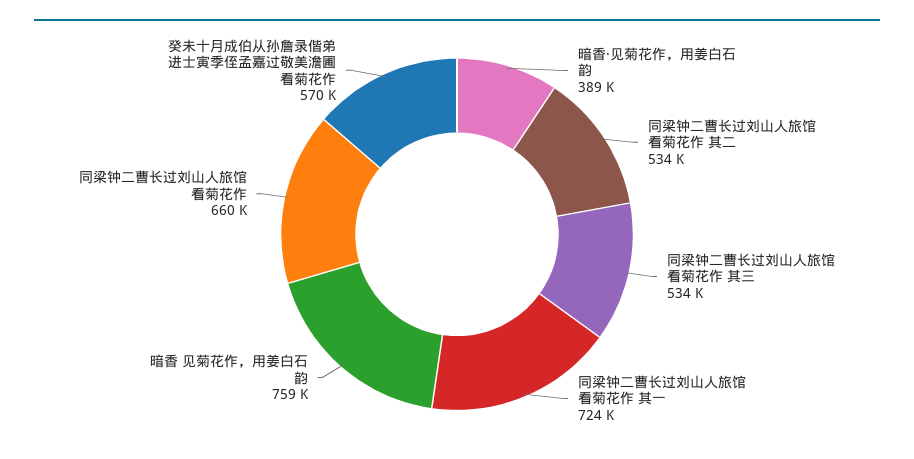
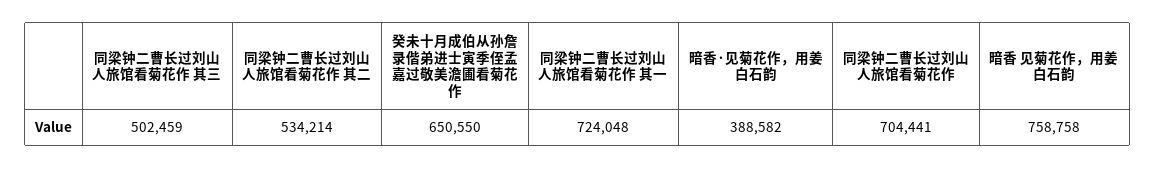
  {
    "暗香·见菊花作，用姜白石韵": 388582,
    "同梁钟二曹长过刘山人旅馆看菊花作 其二": 534214,
-   "同梁钟二曹长过刘山人旅馆看菊花作 其三": 534000,
+   "同梁钟二曹长过刘山人旅馆看菊花作 其三": 502459,
    "同梁钟二曹长过刘山人旅馆看菊花作 其一": 724048,
    "暗香 见菊花作，用姜白石韵": 758758,
-   "同梁钟二曹长过刘山人旅馆看菊花作": 660000,
+   "同梁钟二曹长过刘山人旅馆看菊花作": 704441,
-   "癸未十月成伯从孙詹录偕弟进士寅季侄孟嘉过敬美澹圃看菊花作": 570000
+   "癸未十月成伯从孙詹录偕弟进士寅季侄孟嘉过敬美澹圃看菊花作": 650550
  }

